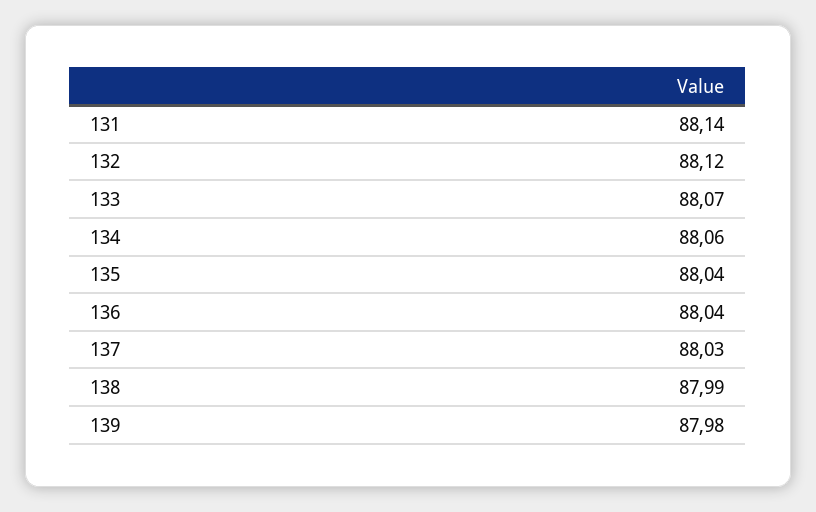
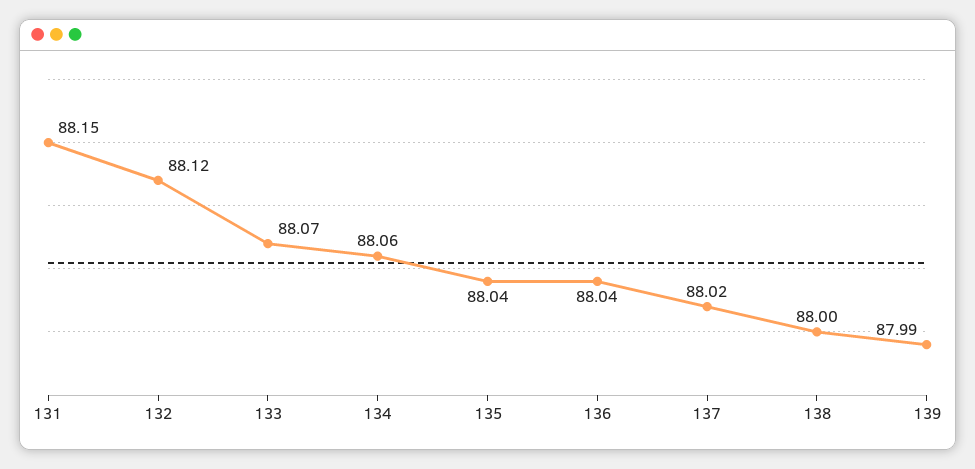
  {
-   "131": 88.14,
+   "131": 88.15,
    "132": 88.12,
    "133": 88.07,
    "134": 88.06,
    "135": 88.04,
    "136": 88.04,
-   "137": 88.03,
+   "137": 88.02,
-   "138": 87.99,
+   "138": 88,
-   "139": 87.98
+   "139": 87.99
  }

